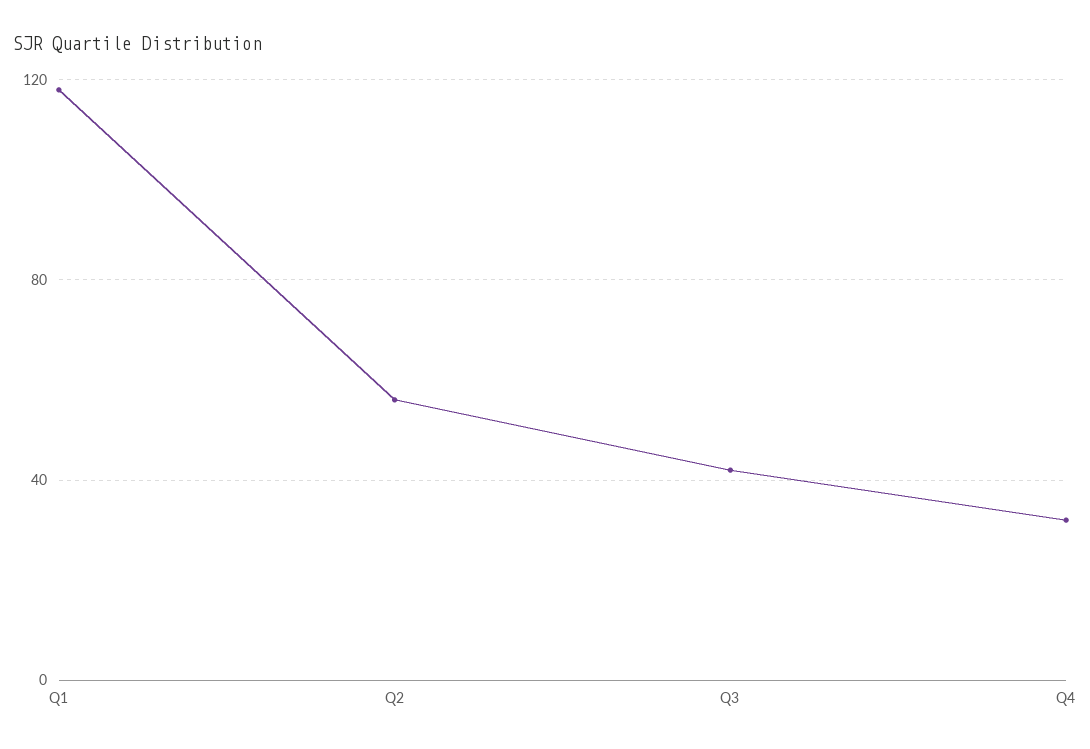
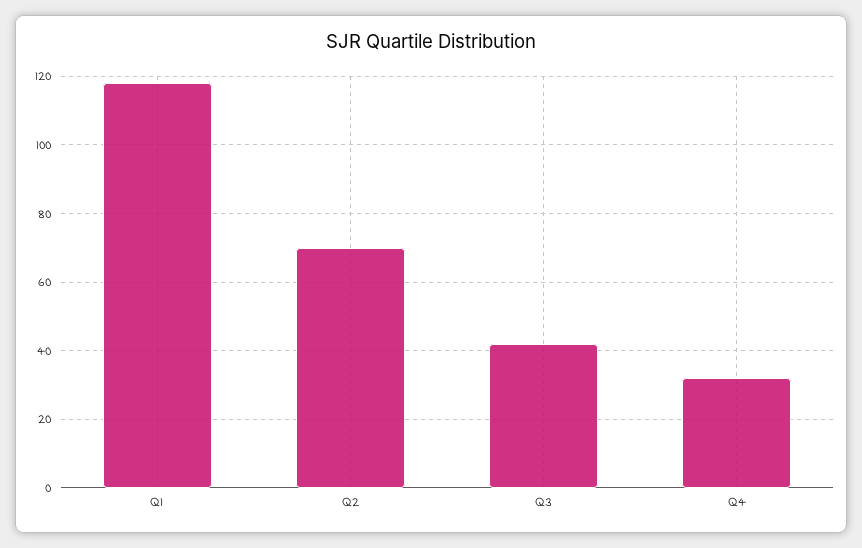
  {
    "Q1": 120,
-   "Q2": 55,
+   "Q2": 70,
    "Q3": 40,
    "Q4": 30
  }

